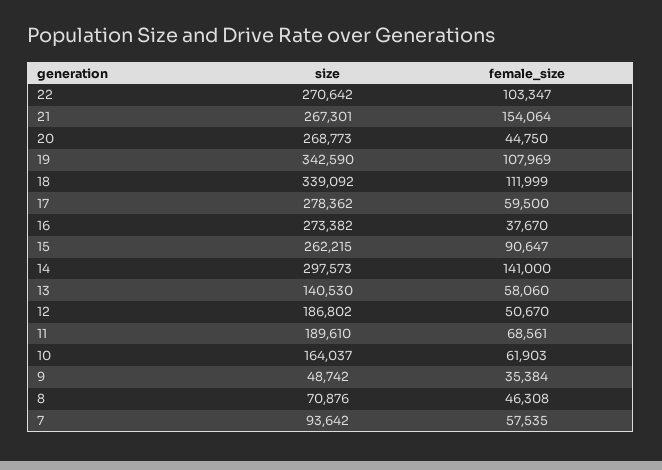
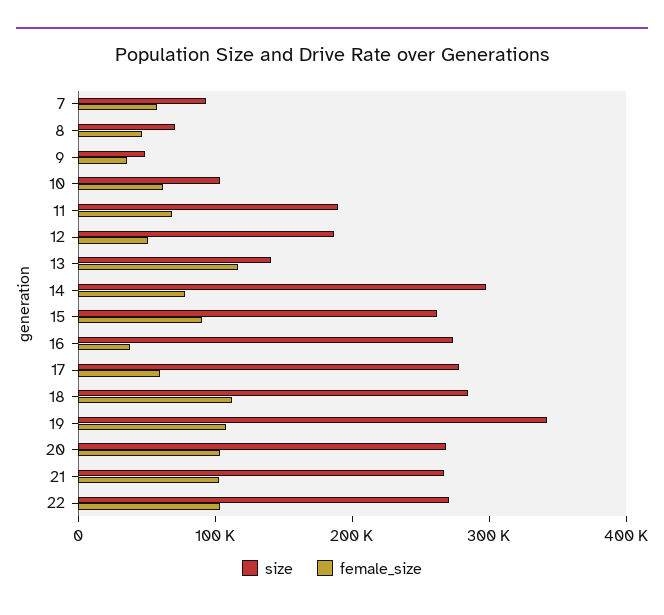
  {
    "size": {
      "22": 270642,
      "21": 267301,
      "20": 268773,
      "19": 342590,
-     "18": 339092,
+     "18": 280000,
      "17": 278362,
      "16": 273382,
      "15": 262215,
      "14": 297573,
      "13": 140530,
      "12": 186802,
      "11": 189610,
-     "10": 164037,
+     "10": 100000,
      "9": 48742,
      "8": 70876,
      "7": 93642
    },
    "female_size": {
      "22": 103347,
-     "21": 154064,
+     "21": 100000,
-     "20": 44750,
+     "20": 100000,
      "19": 107969,
      "18": 111999,
      "17": 59500,
      "16": 37670,
      "15": 90647,
-     "14": 141000,
+     "14": 80000,
-     "13": 58060,
+     "13": 120000,
      "12": 50670,
      "11": 68561,
      "10": 61903,
      "9": 35384,
      "8": 46308,
      "7": 57535
    }
  }

